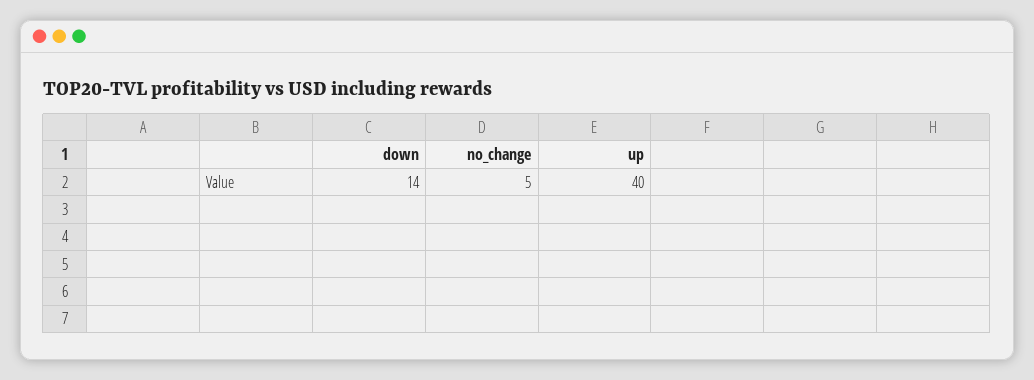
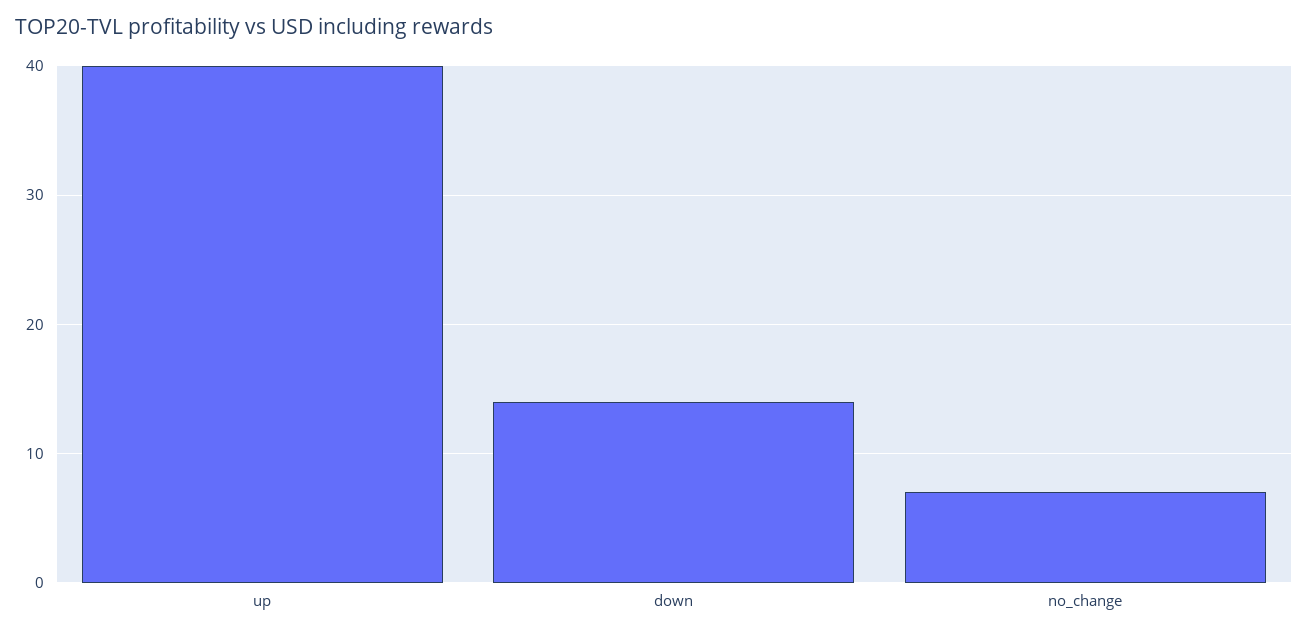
  {
    "down": 14,
-   "no_change": 5,
+   "no_change": 7,
    "up": 40
  }

